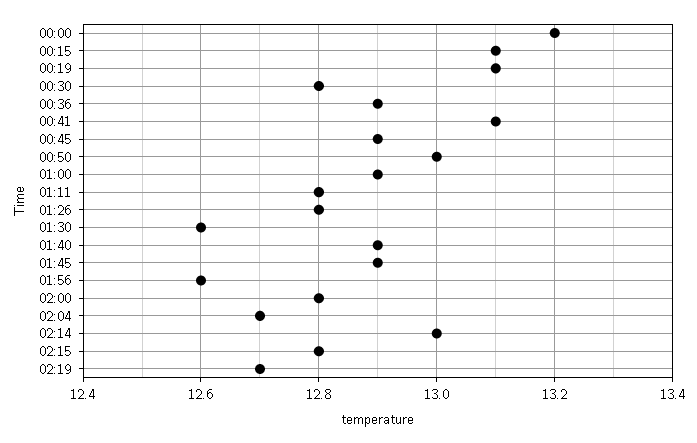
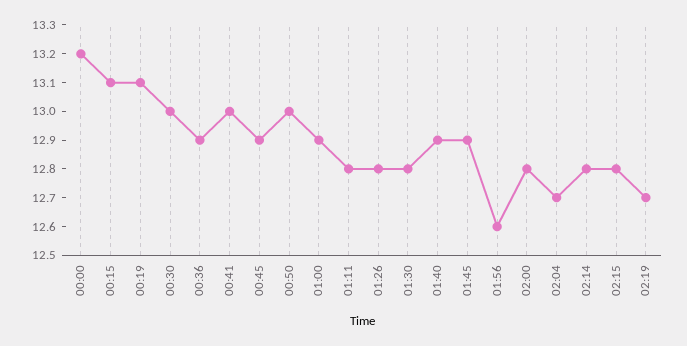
  {
    "00:00": 13.2,
    "00:15": 13.1,
    "00:19": 13.1,
-   "00:30": 12.8,
+   "00:30": 13,
    "00:36": 12.9,
-   "00:41": 13.1,
+   "00:41": 13,
    "00:45": 12.9,
    "00:50": 13,
    "01:00": 12.9,
    "01:11": 12.8,
    "01:26": 12.8,
-   "01:30": 12.6,
+   "01:30": 12.8,
    "01:40": 12.9,
    "01:45": 12.9,
    "01:56": 12.6,
    "02:00": 12.8,
    "02:04": 12.7,
-   "02:14": 13,
+   "02:14": 12.8,
    "02:15": 12.8,
    "02:19": 12.7
  }

